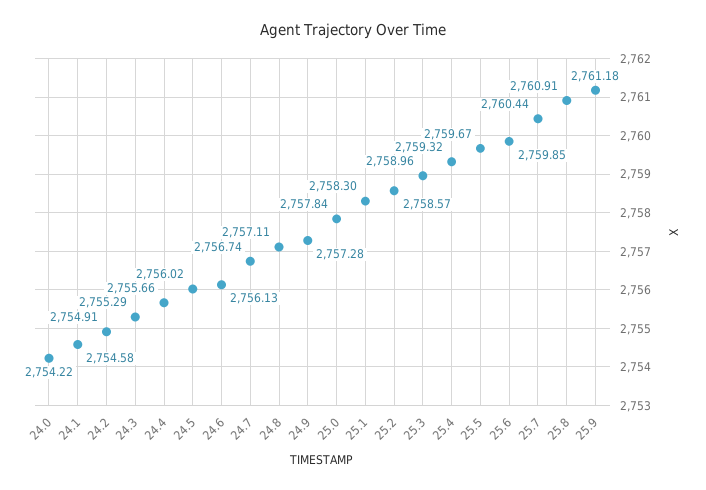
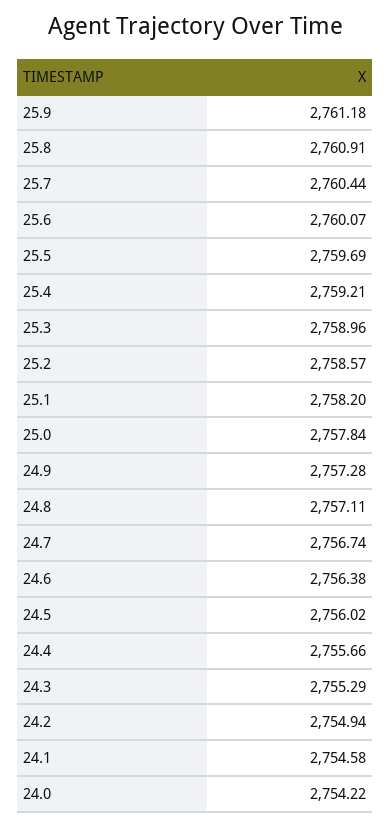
  {
    "24.0": 2754.22,
    "24.1": 2754.58,
-   "24.2": 2754.91,
+   "24.2": 2754.94,
    "24.3": 2755.29,
    "24.4": 2755.66,
    "24.5": 2756.02,
-   "24.6": 2756.13,
+   "24.6": 2756.38,
    "24.7": 2756.74,
    "24.8": 2757.11,
    "24.9": 2757.28,
    "25.0": 2757.84,
-   "25.1": 2758.3,
+   "25.1": 2758.2,
    "25.2": 2758.57,
    "25.3": 2758.96,
-   "25.4": 2759.32,
+   "25.4": 2759.21,
-   "25.5": 2759.67,
+   "25.5": 2759.69,
-   "25.6": 2759.85,
+   "25.6": 2760.07,
    "25.7": 2760.44,
    "25.8": 2760.91,
    "25.9": 2761.18
  }

